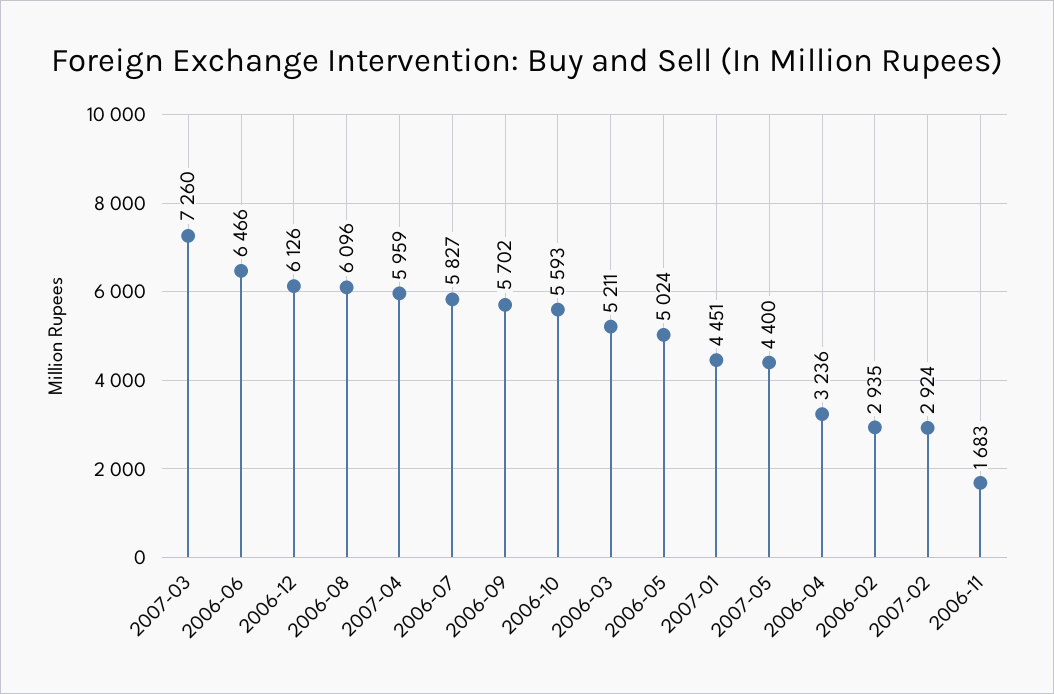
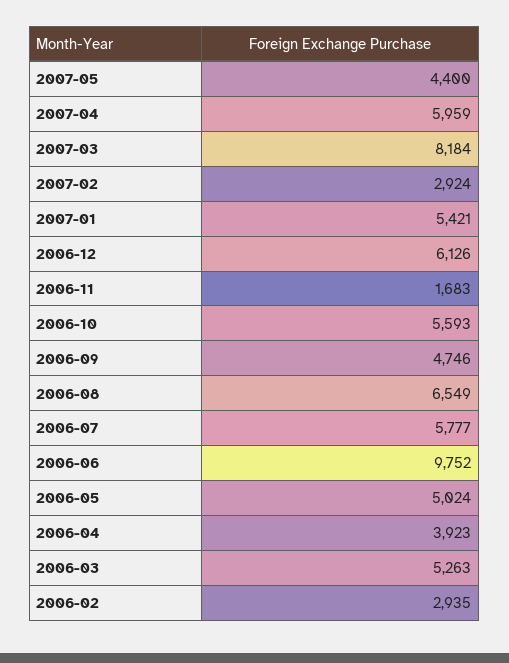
  {
-   "2007-03": 7260,
+   "2007-03": 8184,
-   "2006-06": 6466,
+   "2006-06": 9752,
    "2006-12": 6126,
-   "2006-08": 6096,
+   "2006-08": 6549,
    "2007-04": 5959,
-   "2006-07": 5827,
+   "2006-07": 5777,
-   "2006-09": 5702,
+   "2006-09": 4746,
    "2006-10": 5593,
-   "2006-03": 5211,
+   "2006-03": 5263,
    "2006-05": 5024,
-   "2007-01": 4451,
+   "2007-01": 5421,
    "2007-05": 4400,
-   "2006-04": 3236,
+   "2006-04": 3923,
    "2006-02": 2935,
    "2007-02": 2924,
    "2006-11": 1683
  }

